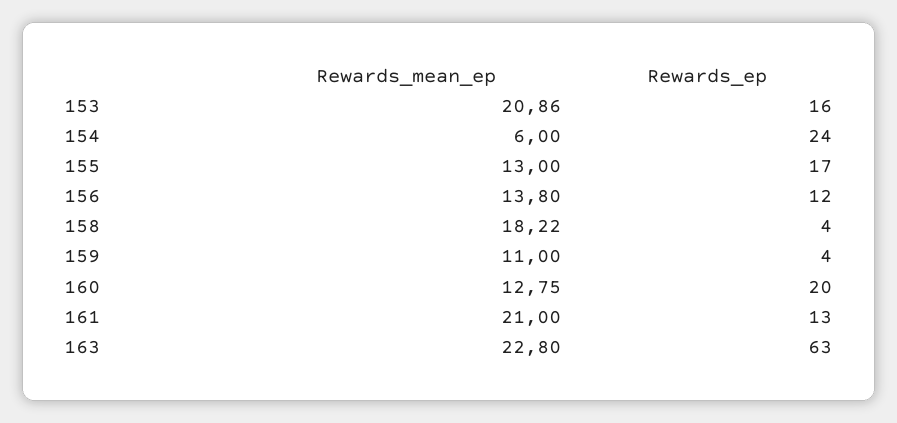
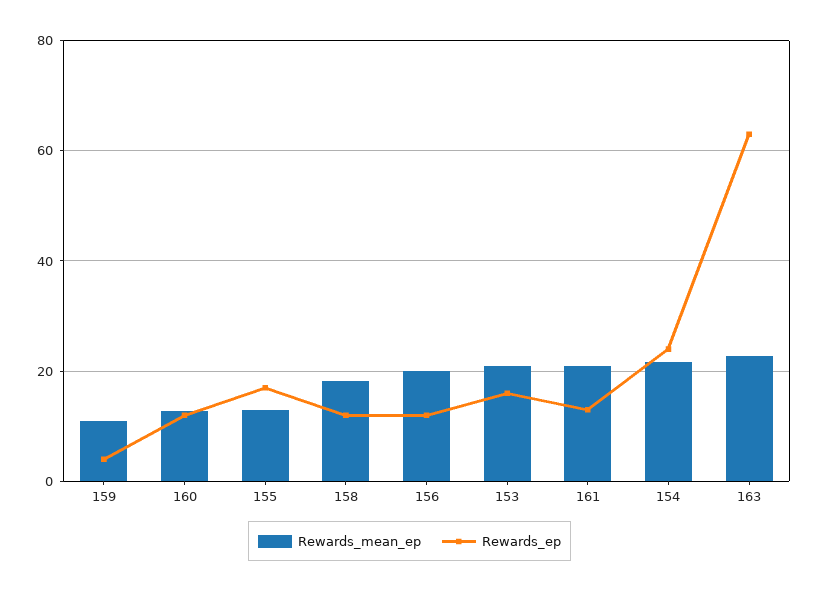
  {
    "Rewards_mean_ep": {
      "153": 20.86,
-     "154": 6,
+     "154": 22,
      "155": 13,
-     "156": 13.8,
+     "156": 20,
      "158": 18.22,
      "159": 11,
      "160": 12.75,
      "161": 21,
      "163": 22.8
    },
    "Rewards_ep": {
      "153": 16,
      "154": 24,
      "155": 17,
      "156": 12,
-     "158": 4,
+     "158": 12,
      "159": 4,
-     "160": 20,
+     "160": 12,
      "161": 13,
      "163": 63
    }
  }

